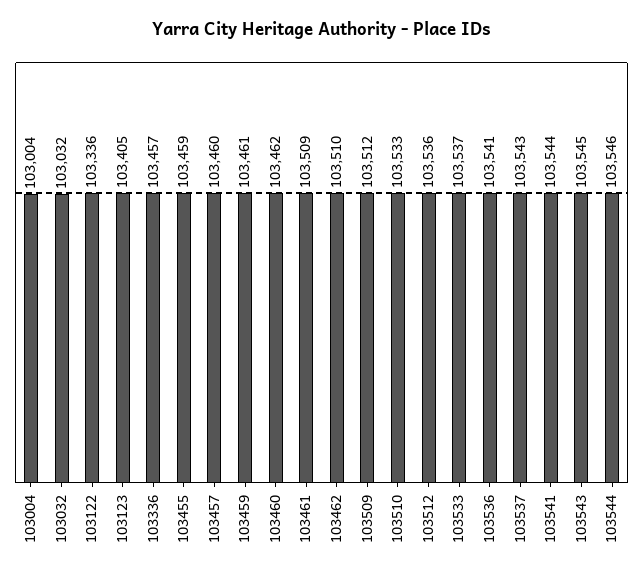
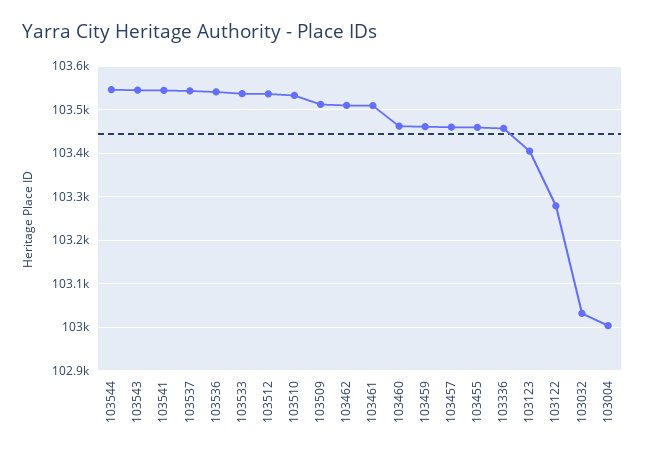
  {
    "103004": 103004,
    "103032": 103032,
-   "103122": 103336,
+   "103122": 103280,
    "103123": 103405,
    "103336": 103457,
    "103455": 103459,
    "103457": 103460,
    "103459": 103461,
    "103460": 103462,
    "103461": 103509,
    "103462": 103510,
    "103509": 103512,
    "103510": 103533,
    "103512": 103536,
    "103533": 103537,
    "103536": 103541,
    "103537": 103543,
    "103541": 103544,
    "103543": 103545,
    "103544": 103546
  }

